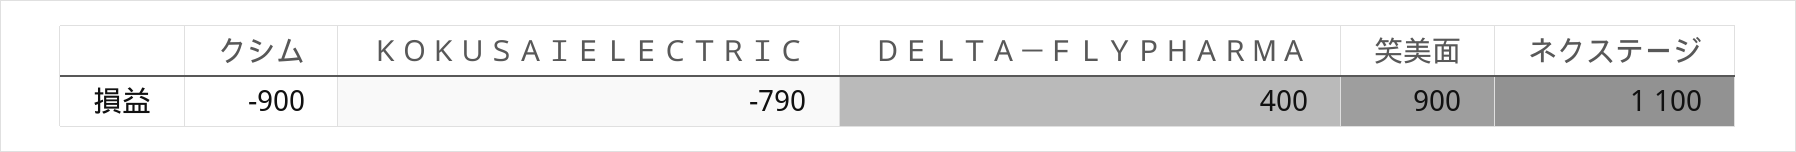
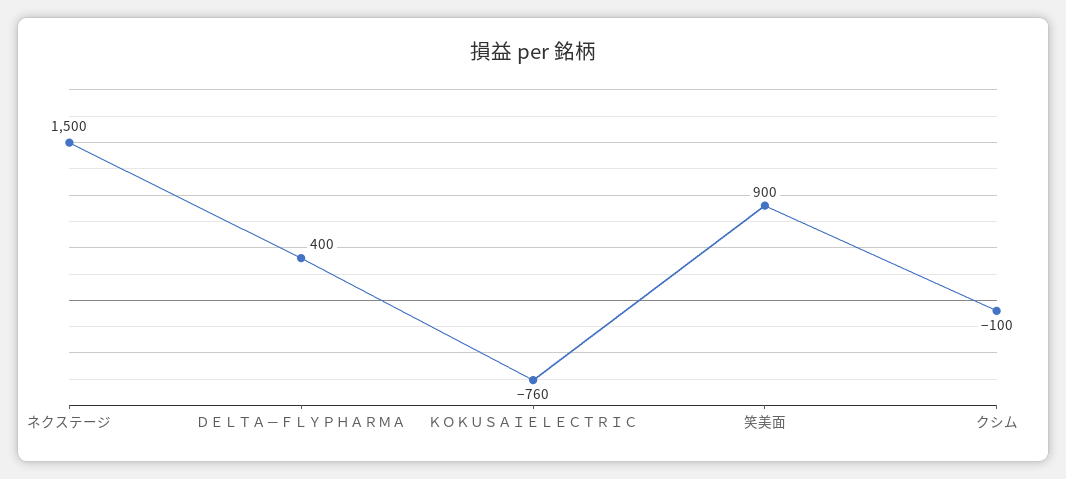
  {
-   "クシム": -900,
+   "クシム": -100,
-   "ＫＯＫＵＳＡＩＥＬＥＣＴＲＩＣ": -790,
+   "ＫＯＫＵＳＡＩＥＬＥＣＴＲＩＣ": -760,
    "ＤＥＬＴＡ－ＦＬＹＰＨＡＲＭＡ": 400,
    "笑美面": 900,
-   "ネクステージ": 1100
+   "ネクステージ": 1500
  }

